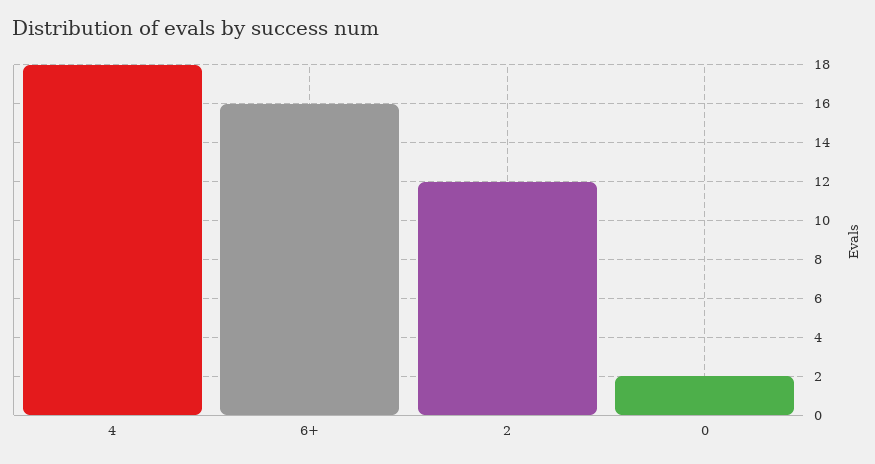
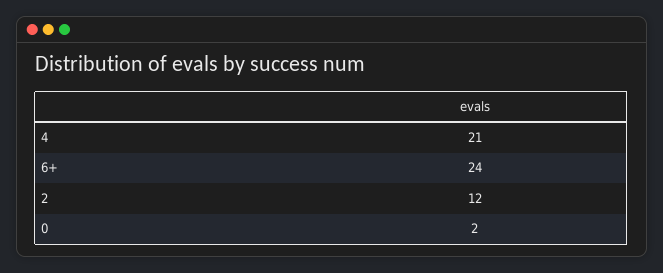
  {
-   "4": 18,
+   "4": 21,
-   "6+": 16,
+   "6+": 24,
    "2": 12,
    "0": 2
  }

